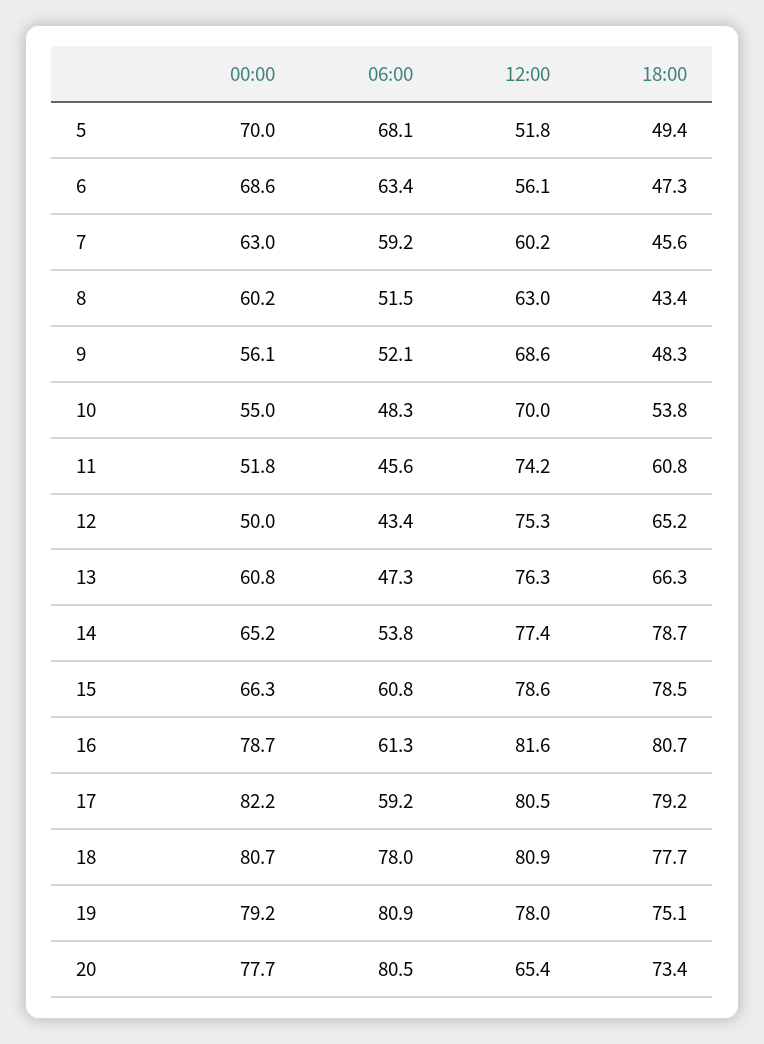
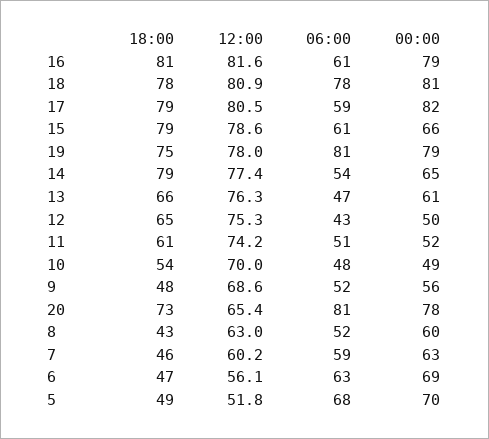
  {
    "00:00": {
      "5": 70,
      "6": 68.6,
      "7": 63,
      "8": 60.2,
      "9": 56.1,
-     "10": 55,
+     "10": 49,
      "11": 51.8,
      "12": 50,
      "13": 60.8,
      "14": 65.2,
      "15": 66.3,
      "16": 78.7,
      "17": 82.2,
      "18": 80.7,
      "19": 79.2,
      "20": 77.7
    },
    "06:00": {
      "5": 68.1,
      "6": 63.4,
      "7": 59.2,
      "8": 51.5,
      "9": 52.1,
      "10": 48.3,
-     "11": 45.6,
+     "11": 51,
      "12": 43.4,
      "13": 47.3,
      "14": 53.8,
      "15": 60.8,
      "16": 61.3,
      "17": 59.2,
      "18": 78,
      "19": 80.9,
      "20": 80.5
    },
    "12:00": {
      "5": 51.8,
      "6": 56.1,
      "7": 60.2,
      "8": 63,
      "9": 68.6,
      "10": 70,
      "11": 74.2,
      "12": 75.3,
      "13": 76.3,
      "14": 77.4,
      "15": 78.6,
      "16": 81.6,
      "17": 80.5,
      "18": 80.9,
      "19": 78,
      "20": 65.4
    },
    "18:00": {
      "5": 49.4,
      "6": 47.3,
      "7": 45.6,
      "8": 43.4,
      "9": 48.3,
      "10": 53.8,
      "11": 60.8,
      "12": 65.2,
      "13": 66.3,
      "14": 78.7,
      "15": 78.5,
      "16": 80.7,
      "17": 79.2,
      "18": 77.7,
      "19": 75.1,
      "20": 73.4
    }
  }

